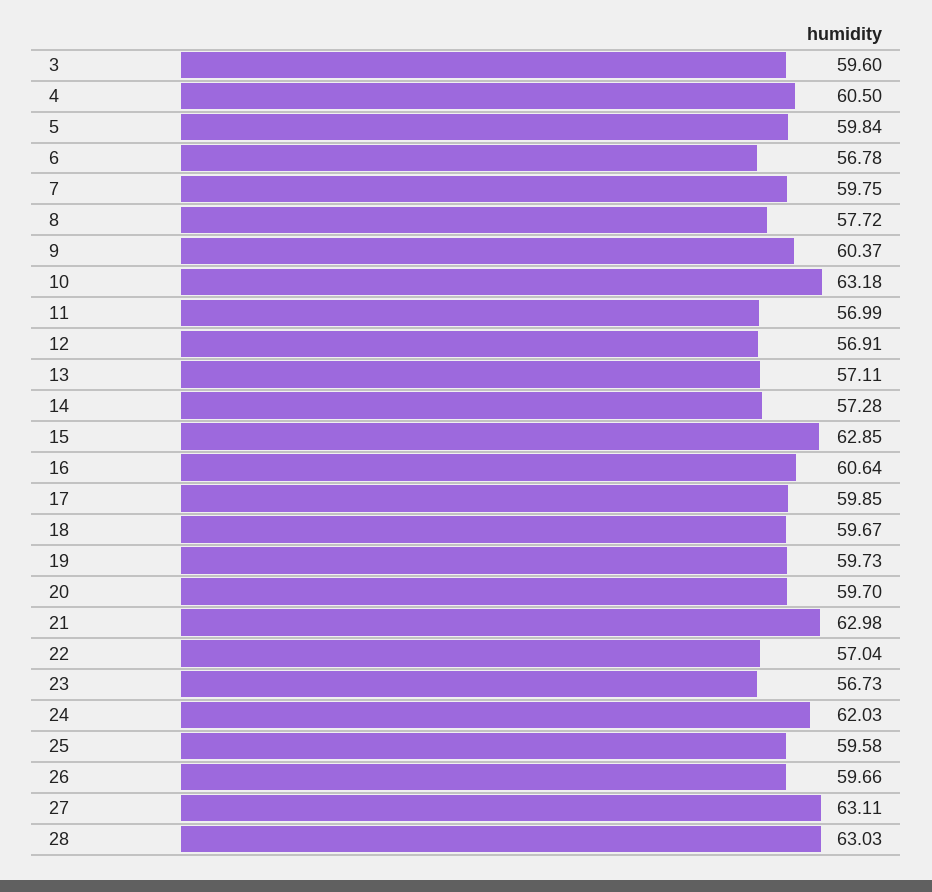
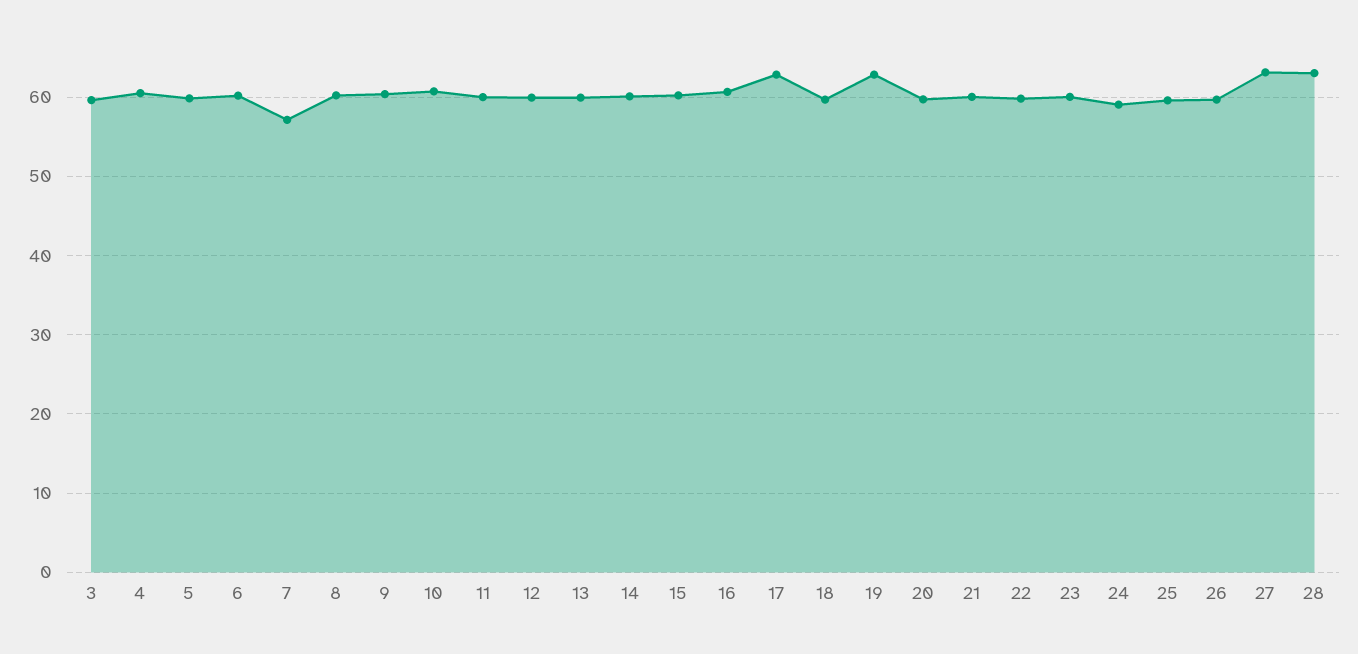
  {
    "3": 59.6,
    "4": 60.5,
    "5": 59.84,
-   "6": 56.78,
+   "6": 60,
-   "7": 59.75,
+   "7": 57,
-   "8": 57.72,
+   "8": 60,
    "9": 60.37,
-   "10": 63.18,
+   "10": 61,
-   "11": 56.99,
+   "11": 60,
-   "12": 56.91,
+   "12": 60,
-   "13": 57.11,
+   "13": 60,
-   "14": 57.28,
+   "14": 60,
-   "15": 62.85,
+   "15": 60,
    "16": 60.64,
-   "17": 59.85,
+   "17": 63,
    "18": 59.67,
-   "19": 59.73,
+   "19": 63,
    "20": 59.7,
-   "21": 62.98,
+   "21": 60,
-   "22": 57.04,
+   "22": 60,
-   "23": 56.73,
+   "23": 60,
-   "24": 62.03,
+   "24": 59,
    "25": 59.58,
    "26": 59.66,
    "27": 63.11,
    "28": 63.03
  }

